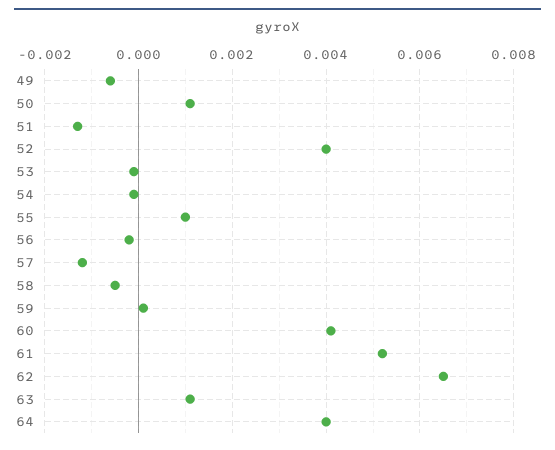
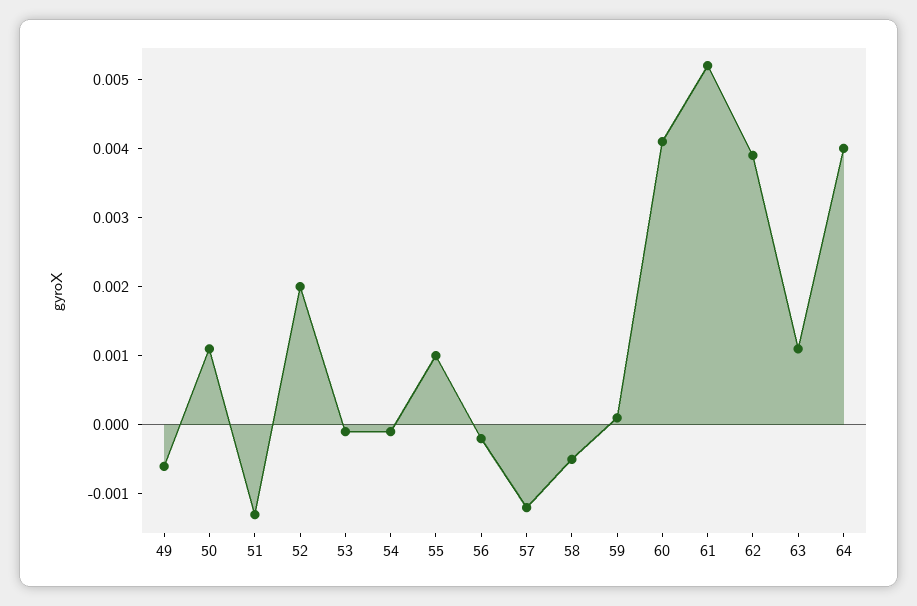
  {
    "49": -0.0005,
    "50": 0.001,
    "51": -0.0015,
-   "52": 0.004,
+   "52": 0.002,
    "53": 0,
    "54": 0,
    "55": 0.001,
    "56": 0,
    "57": -0.001,
    "58": -0.0005,
    "59": 0,
    "60": 0.004,
    "61": 0.005,
-   "62": 0.0065,
+   "62": 0.004,
    "63": 0.001,
    "64": 0.004
  }

